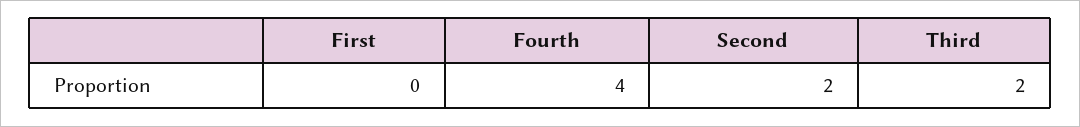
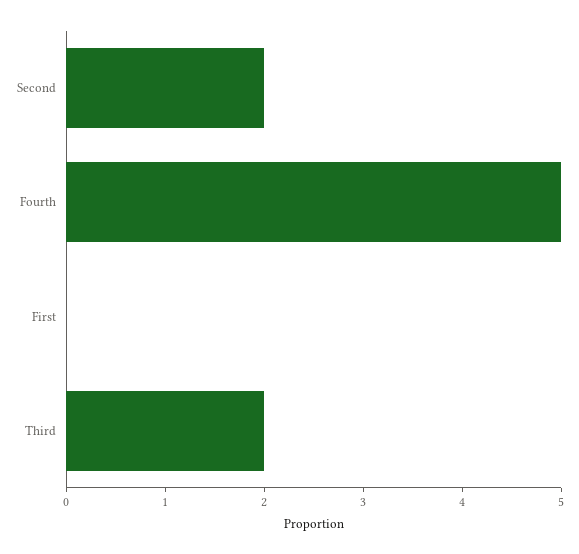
  {
    "First": 0,
-   "Fourth": 4,
+   "Fourth": 5,
    "Second": 2,
    "Third": 2
  }

